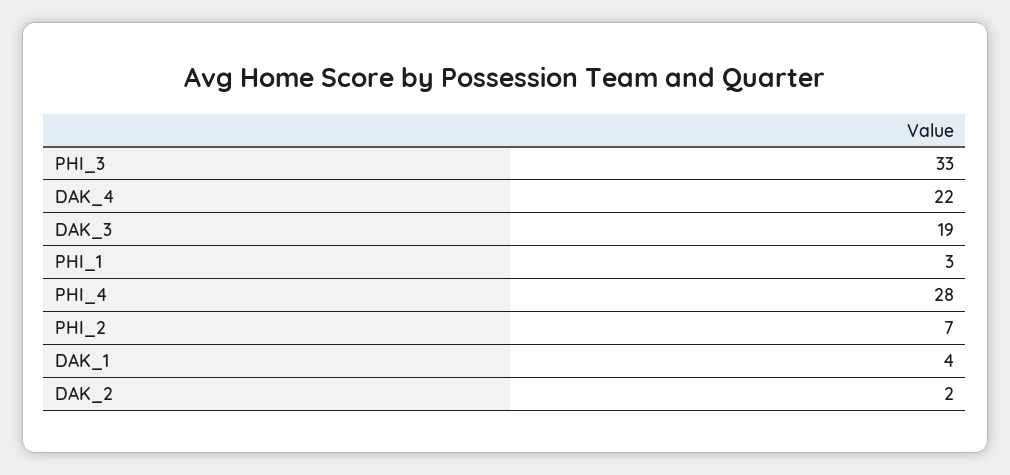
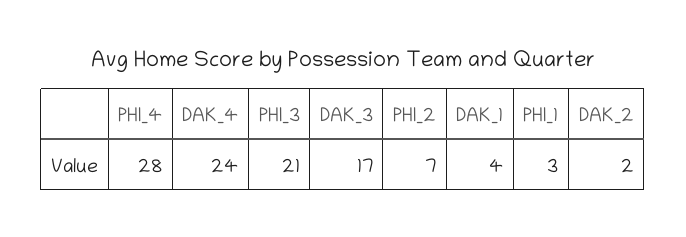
  {
-   "PHI_3": 33,
+   "PHI_3": 21,
-   "DAK_4": 22,
+   "DAK_4": 24,
-   "DAK_3": 19,
+   "DAK_3": 17,
    "PHI_1": 3,
    "PHI_4": 28,
    "PHI_2": 7,
    "DAK_1": 4,
    "DAK_2": 2
  }

